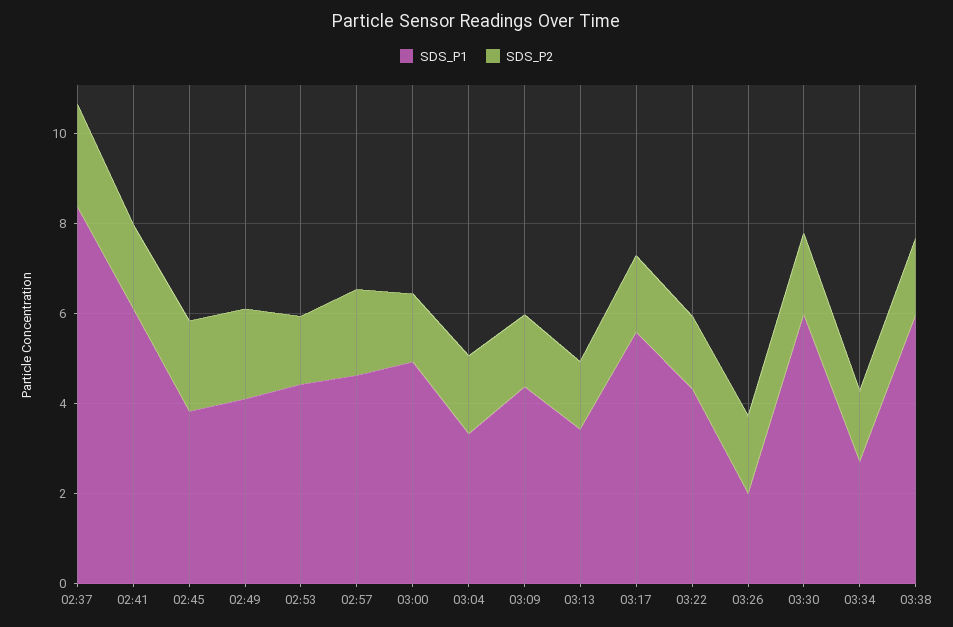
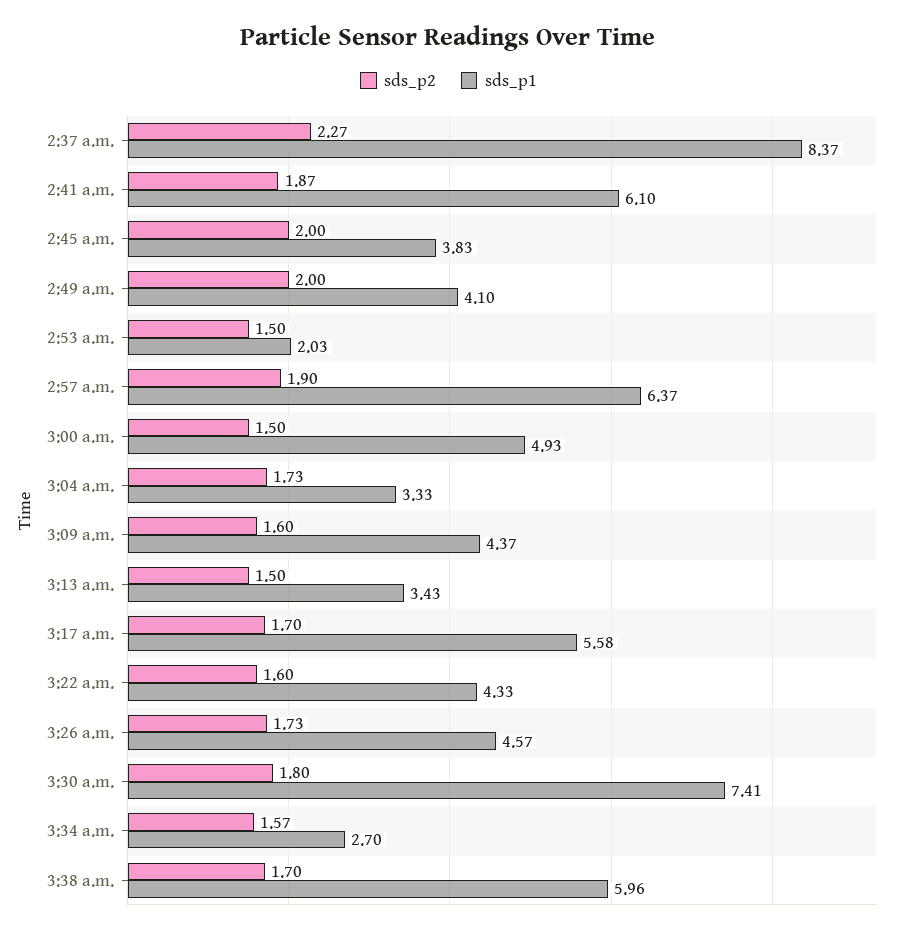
  {
    "SDS_P1": {
      "02:37": 8.37,
      "02:41": 6.1,
      "02:45": 3.83,
      "02:49": 4.1,
-     "02:53": 4.5,
+     "02:53": 2.03,
-     "02:57": 4.5,
+     "02:57": 6.37,
      "03:00": 4.93,
      "03:04": 3.33,
      "03:09": 4.37,
      "03:13": 3.43,
      "03:17": 5.58,
      "03:22": 4.33,
-     "03:26": 2,
+     "03:26": 4.57,
-     "03:30": 6,
+     "03:30": 7.41,
      "03:34": 2.7,
      "03:38": 5.96
    },
    "SDS_P2": {
      "02:37": 2.27,
      "02:41": 1.87,
      "02:45": 2,
      "02:49": 2,
      "02:53": 1.5,
      "02:57": 1.9,
      "03:00": 1.5,
      "03:04": 1.73,
      "03:09": 1.6,
      "03:13": 1.5,
      "03:17": 1.7,
      "03:22": 1.6,
      "03:26": 1.73,
      "03:30": 1.8,
      "03:34": 1.57,
      "03:38": 1.7
    }
  }

